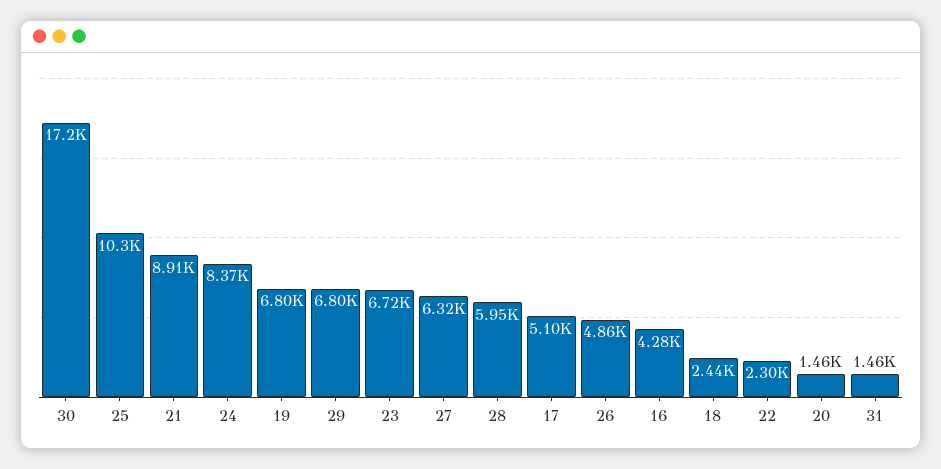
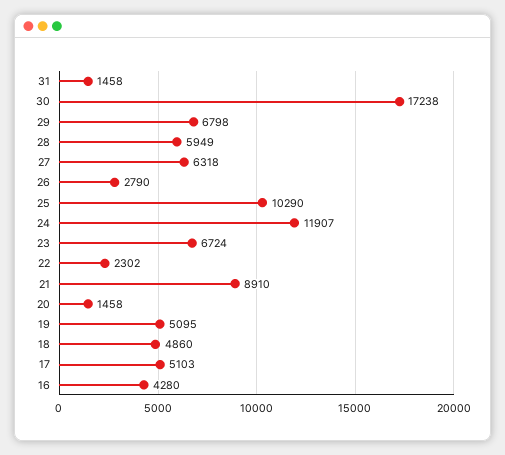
  {
    "30": 17238,
    "25": 10290,
    "21": 8910,
-   "24": 8370,
+   "24": 11907,
-   "19": 6800,
+   "19": 5095,
    "29": 6798,
    "23": 6724,
    "27": 6318,
    "28": 5949,
    "17": 5103,
-   "26": 4860,
+   "26": 2790,
    "16": 4280,
-   "18": 2440,
+   "18": 4860,
    "22": 2302,
    "20": 1458,
    "31": 1458
  }

